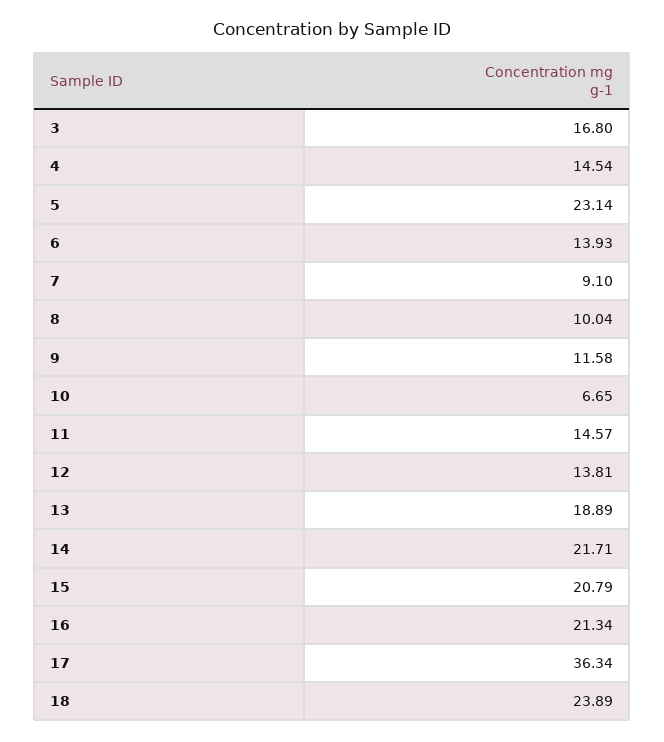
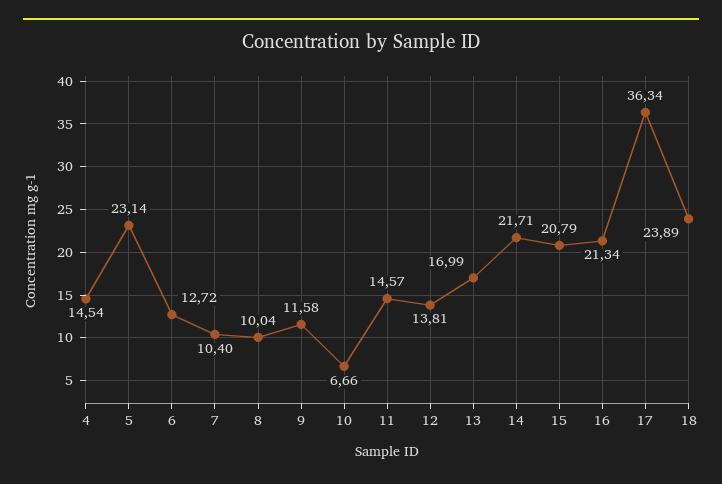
  {
-   "3": 16.8,
    "4": 14.54,
    "5": 23.14,
-   "6": 13.93,
+   "6": 12.72,
-   "7": 9.1,
+   "7": 10.4,
    "8": 10.04,
    "9": 11.58,
-   "10": 6.65,
+   "10": 6.66,
    "11": 14.57,
    "12": 13.81,
-   "13": 18.89,
+   "13": 16.99,
    "14": 21.71,
    "15": 20.79,
    "16": 21.34,
    "17": 36.34,
    "18": 23.89
  }

